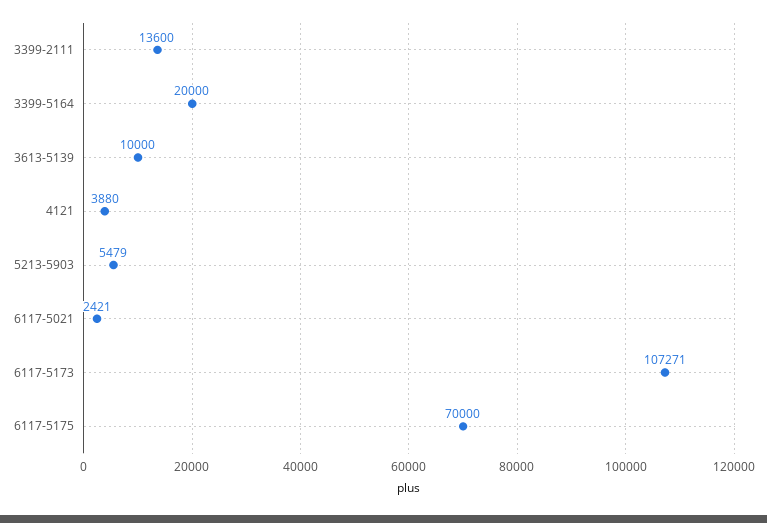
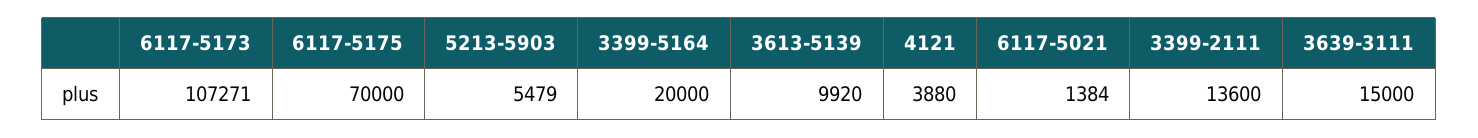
  {
    "3399-2111": 13600,
    "3399-5164": 20000,
-   "3613-5139": 10000,
+   "3613-5139": 9920,
    "4121": 3880,
    "5213-5903": 5479,
-   "6117-5021": 2421,
+   "6117-5021": 1384,
    "6117-5173": 107271,
-   "6117-5175": 70000
+   "6117-5175": 70000,
+   "3639-3111": 15000
  }

